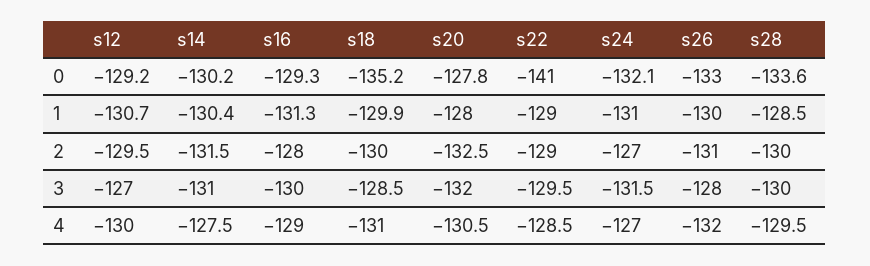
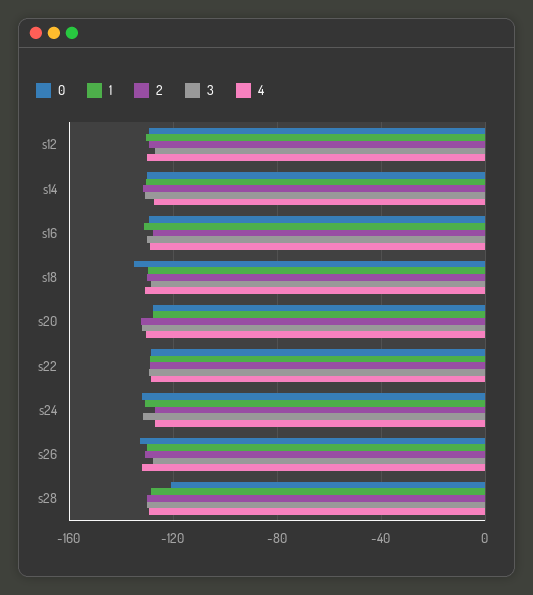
  {
    "0": {
      "s12": -129.2,
      "s14": -130.2,
      "s16": -129.3,
      "s18": -135.2,
      "s20": -127.8,
-     "s22": -141,
+     "s22": -130,
      "s24": -132.1,
      "s26": -133,
-     "s28": -133.6
+     "s28": -120
    },
    "1": {
      "s12": -130.7,
      "s14": -130.4,
      "s16": -131.3,
      "s18": -129.9,
      "s20": -128,
      "s22": -129,
      "s24": -131,
      "s26": -130,
      "s28": -128.5
    },
    "2": {
      "s12": -129.5,
      "s14": -131.5,
      "s16": -128,
      "s18": -130,
      "s20": -132.5,
      "s22": -129,
      "s24": -127,
      "s26": -131,
      "s28": -130
    },
    "3": {
      "s12": -127,
      "s14": -131,
      "s16": -130,
      "s18": -128.5,
      "s20": -132,
      "s22": -129.5,
      "s24": -131.5,
      "s26": -128,
      "s28": -130
    },
    "4": {
      "s12": -130,
      "s14": -127.5,
      "s16": -129,
      "s18": -131,
      "s20": -130.5,
      "s22": -128.5,
      "s24": -127,
      "s26": -132,
      "s28": -129.5
    }
  }

